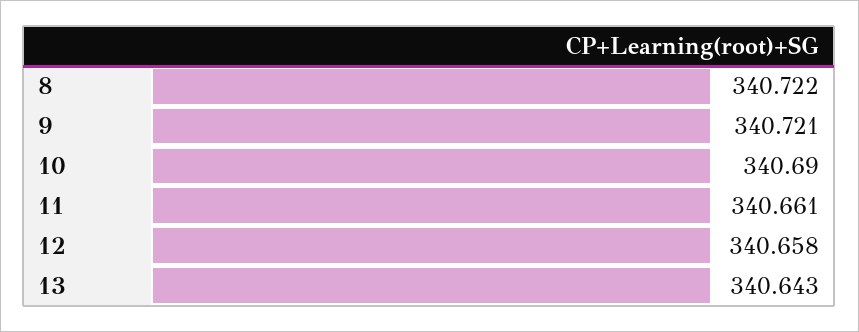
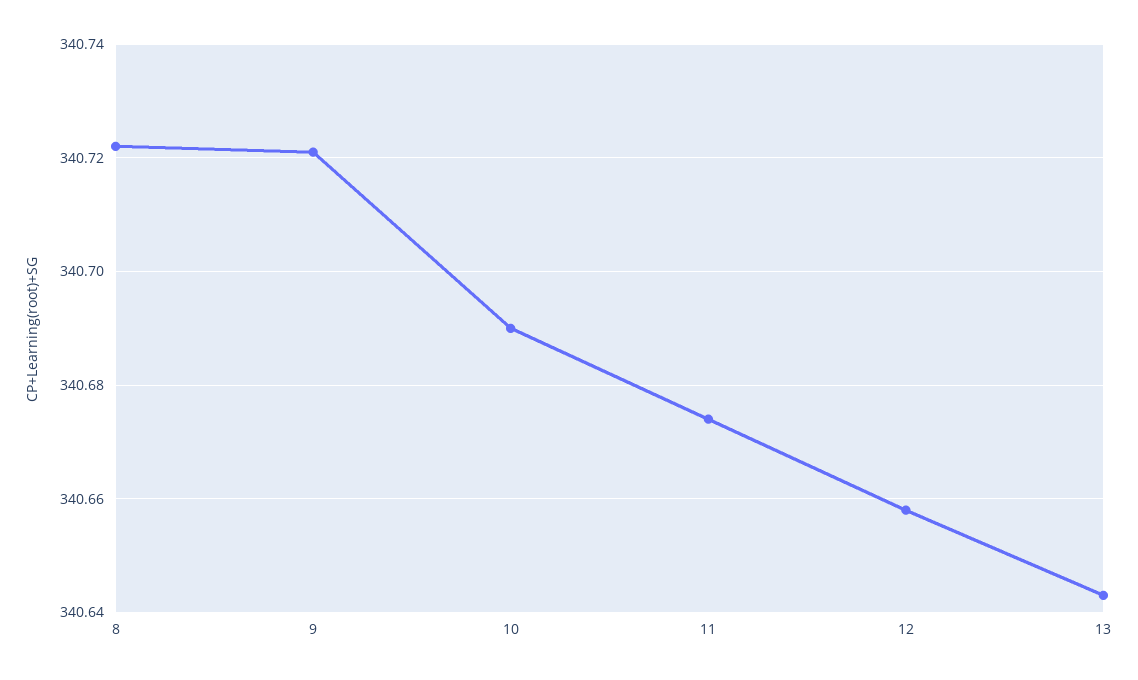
  {
    "8": 340.722,
    "9": 340.721,
    "10": 340.69,
-   "11": 340.661,
+   "11": 340.675,
    "12": 340.658,
    "13": 340.643
  }

